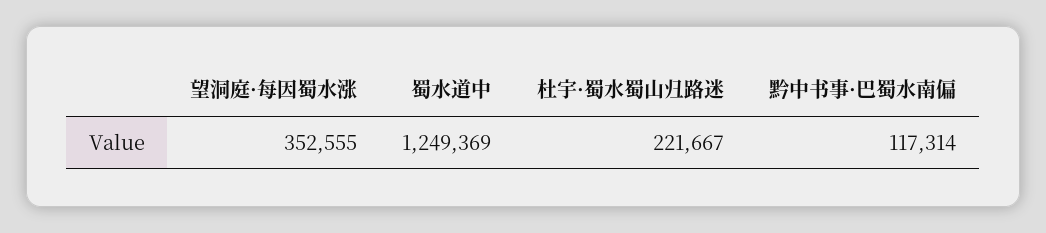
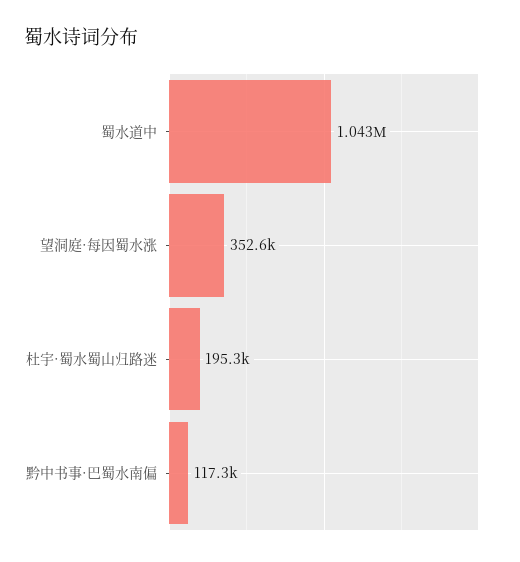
  {
    "望洞庭·每因蜀水涨": 352555,
-   "蜀水道中": 1249369,
+   "蜀水道中": 1043000,
-   "杜宇·蜀水蜀山归路迷": 221667,
+   "杜宇·蜀水蜀山归路迷": 195300,
    "黔中书事·巴蜀水南偏": 117314
  }

